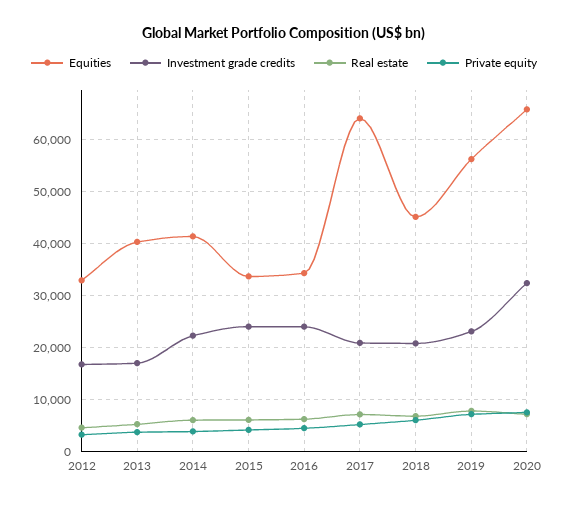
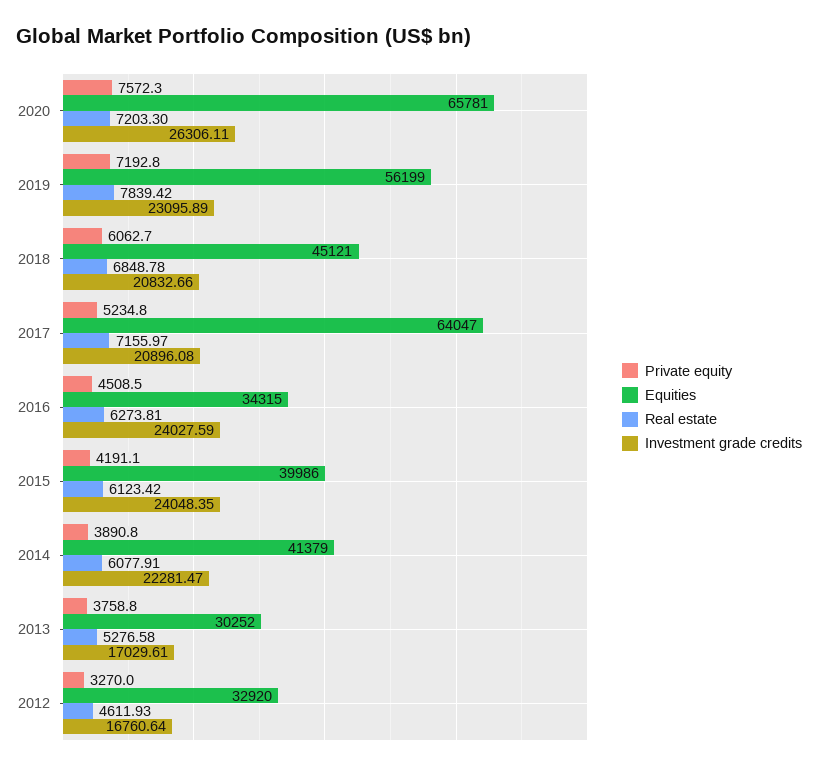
  {
    "Equities": {
      "2012": 32920,
-     "2013": 40000,
+     "2013": 30252,
      "2014": 41379,
-     "2015": 34000,
+     "2015": 39986,
      "2016": 34315,
      "2017": 64047,
      "2018": 45121,
      "2019": 56199,
      "2020": 65781
    },
    "Investment grade credits": {
      "2012": 16760.64,
      "2013": 17029.61,
      "2014": 22281.47,
      "2015": 24048.35,
      "2016": 24027.59,
      "2017": 20896.08,
      "2018": 20832.66,
      "2019": 23095.89,
-     "2020": 32000
+     "2020": 26306.11
    },
    "Real estate": {
      "2012": 4611.93,
      "2013": 5276.58,
      "2014": 6077.91,
      "2015": 6123.42,
      "2016": 6273.81,
      "2017": 7155.97,
      "2018": 6848.78,
      "2019": 7839.42,
      "2020": 7203.3
    },
    "Private equity": {
      "2012": 3270,
      "2013": 3758.8,
      "2014": 3890.8,
      "2015": 4191.1,
      "2016": 4508.5,
      "2017": 5234.8,
      "2018": 6062.7,
      "2019": 7192.8,
      "2020": 7572.3
    }
  }

